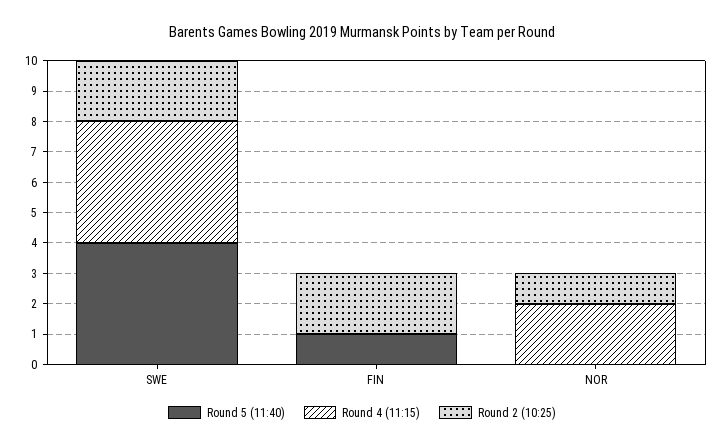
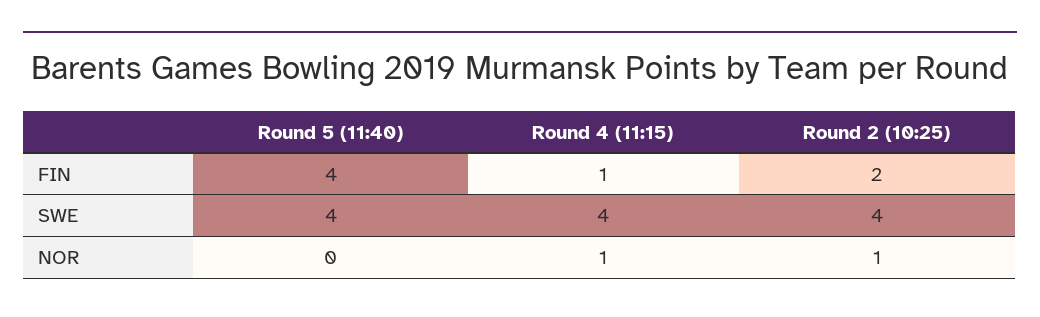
  {
    "Round 5 (11:40)": {
      "SWE": 4,
-     "FIN": 1,
+     "FIN": 4,
      "NOR": 0
    },
    "Round 4 (11:15)": {
      "SWE": 4,
-     "FIN": 0,
+     "FIN": 1,
-     "NOR": 2
+     "NOR": 1
    },
    "Round 2 (10:25)": {
-     "SWE": 2,
+     "SWE": 4,
      "FIN": 2,
      "NOR": 1
    }
  }

